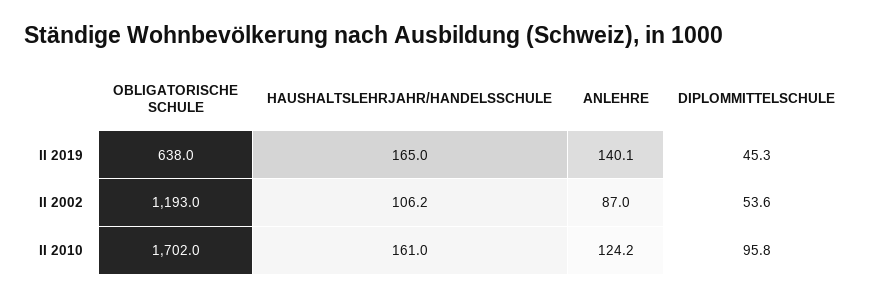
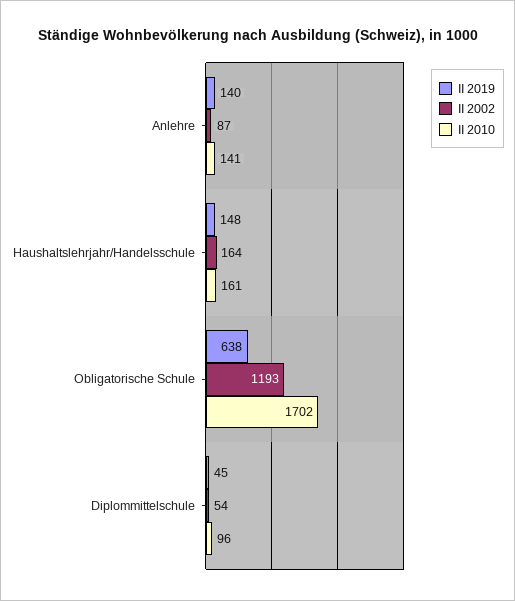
  {
    "II 2019": {
      "OBLIGATORISCHE SCHULE": 638,
-     "HAUSHALTSLEHRJAHR/HANDELSSCHULE": 165,
+     "HAUSHALTSLEHRJAHR/HANDELSSCHULE": 148,
      "ANLEHRE": 140.1,
      "DIPLOMMITTELSCHULE": 45.3
    },
    "II 2002": {
      "OBLIGATORISCHE SCHULE": 1193,
-     "HAUSHALTSLEHRJAHR/HANDELSSCHULE": 106.2,
+     "HAUSHALTSLEHRJAHR/HANDELSSCHULE": 164,
      "ANLEHRE": 87,
      "DIPLOMMITTELSCHULE": 53.6
    },
    "II 2010": {
      "OBLIGATORISCHE SCHULE": 1702,
      "HAUSHALTSLEHRJAHR/HANDELSSCHULE": 161,
-     "ANLEHRE": 124.2,
+     "ANLEHRE": 141,
      "DIPLOMMITTELSCHULE": 95.8
    }
  }

